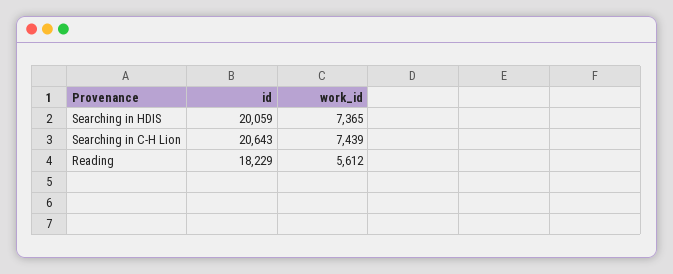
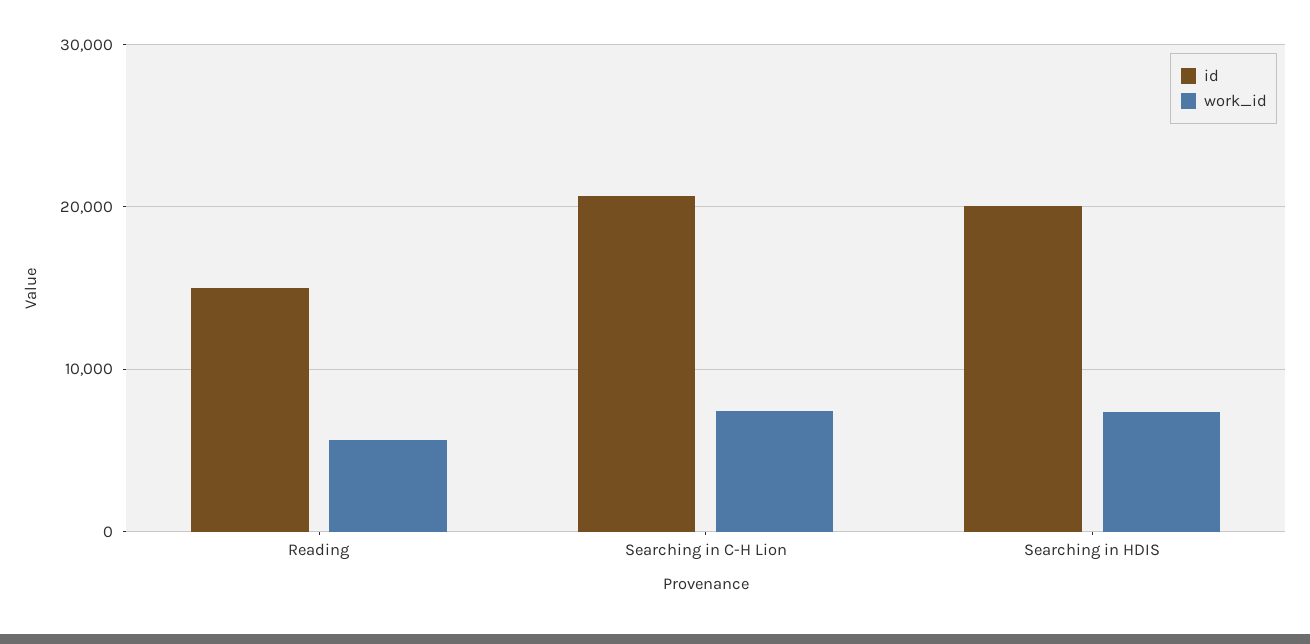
  {
    "id": {
      "Searching in HDIS": 20059,
      "Searching in C-H Lion": 20643,
-     "Reading": 18229
+     "Reading": 15000
    },
    "work_id": {
      "Searching in HDIS": 7365,
      "Searching in C-H Lion": 7439,
      "Reading": 5612
    }
  }

